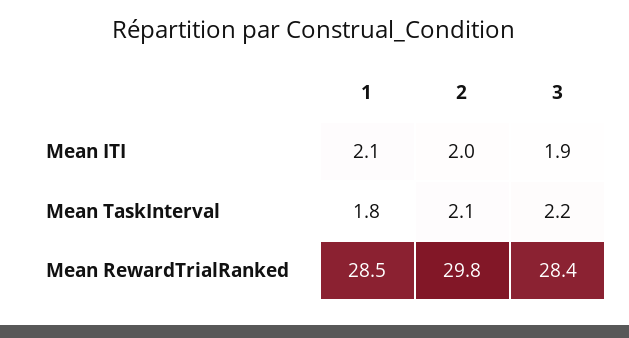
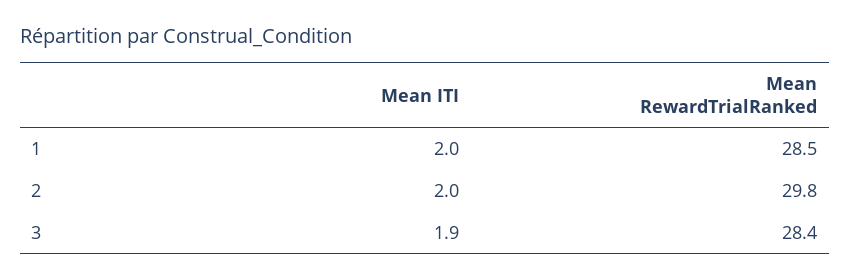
  {
    "1": {
-     "Mean ITI": 2.1,
+     "Mean ITI": 2,
-     "Mean TaskInterval": 1.8,
      "Mean RewardTrialRanked": 28.5
    },
    "2": {
      "Mean ITI": 2,
-     "Mean TaskInterval": 2.1,
      "Mean RewardTrialRanked": 29.8
    },
    "3": {
      "Mean ITI": 1.9,
-     "Mean TaskInterval": 2.2,
      "Mean RewardTrialRanked": 28.4
    }
  }

